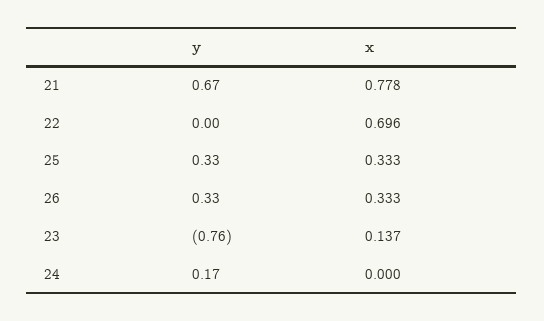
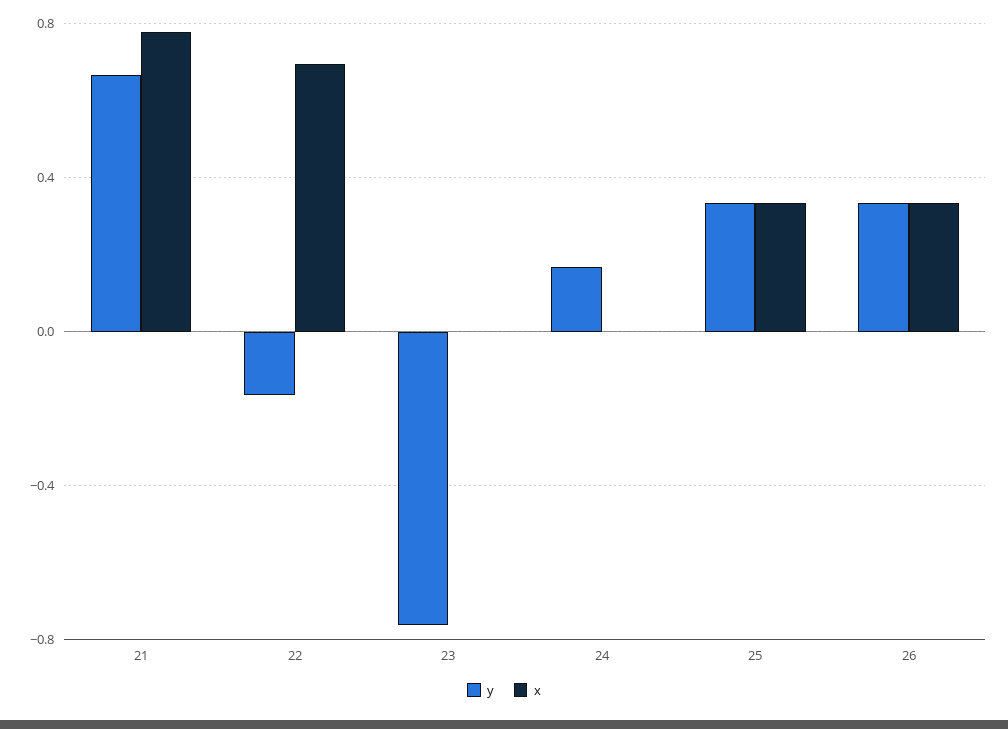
  {
    "y": {
      "21": 0.67,
-     "22": 0,
+     "22": -0.15,
      "25": 0.33,
      "26": 0.33,
      "23": -0.76,
      "24": 0.17
    },
    "x": {
      "21": 0.778,
      "22": 0.696,
      "25": 0.333,
      "26": 0.333,
-     "23": 0.137,
+     "23": 0,
      "24": 0
    }
  }

